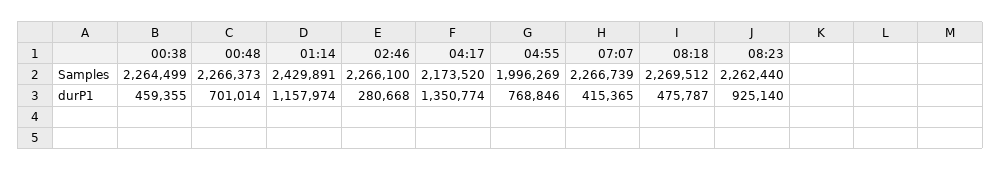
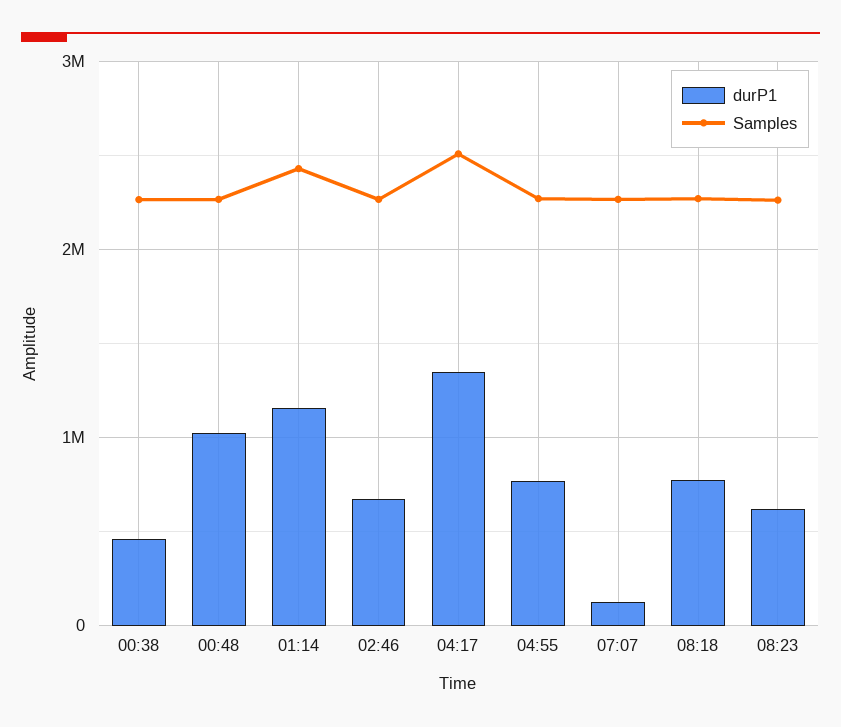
  {
    "Samples": {
      "00:38": 2264499,
      "00:48": 2266373,
      "01:14": 2429891,
      "02:46": 2266100,
-     "04:17": 2173520,
+     "04:17": 2500000,
-     "04:55": 1996269,
+     "04:55": 2300000,
      "07:07": 2266739,
      "08:18": 2269512,
      "08:23": 2262440
    },
    "durP1": {
      "00:38": 459355,
-     "00:48": 701014,
+     "00:48": 1000000,
      "01:14": 1157974,
-     "02:46": 280668,
+     "02:46": 700000,
      "04:17": 1350774,
      "04:55": 768846,
-     "07:07": 415365,
+     "07:07": 100000,
-     "08:18": 475787,
+     "08:18": 800000,
-     "08:23": 925140
+     "08:23": 600000
    }
  }

